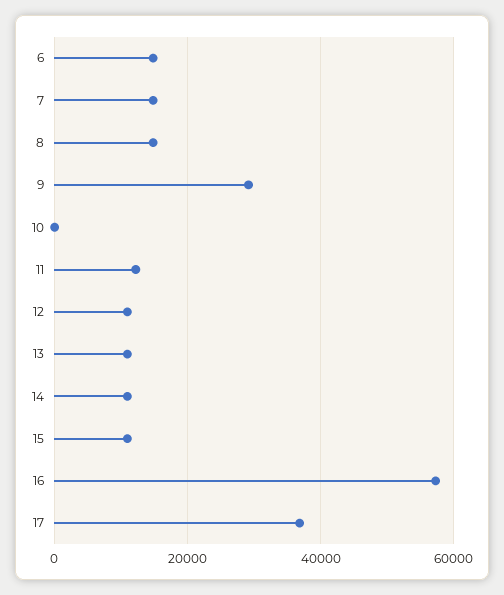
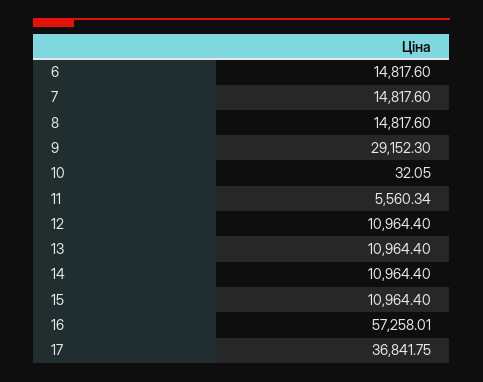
  {
    "6": 14817.6,
    "7": 14817.6,
    "8": 14817.6,
    "9": 29152.3,
    "10": 32.05,
-   "11": 12000,
+   "11": 5560.34,
    "12": 10964.4,
    "13": 10964.4,
    "14": 10964.4,
    "15": 10964.4,
    "16": 57258.01,
    "17": 36841.75
  }

